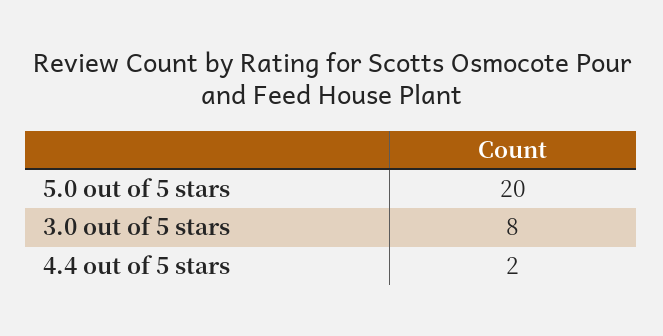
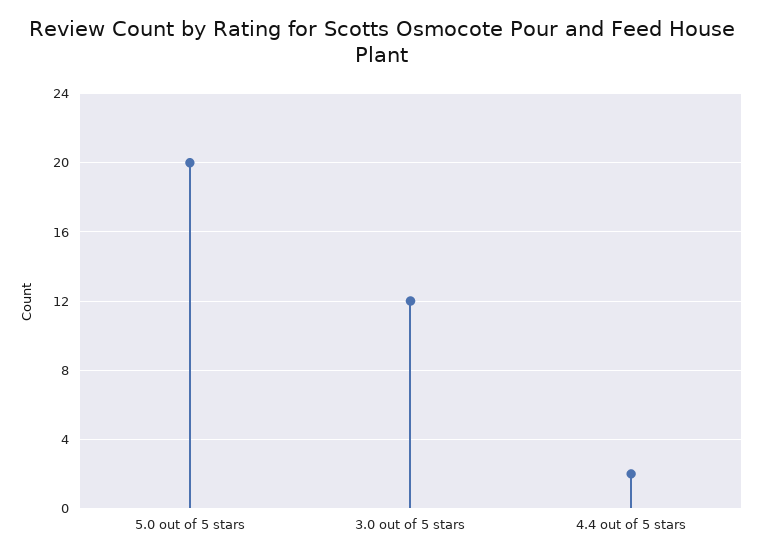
  {
    "5.0 out of 5 stars": 20,
-   "3.0 out of 5 stars": 8,
+   "3.0 out of 5 stars": 12,
    "4.4 out of 5 stars": 2
  }

